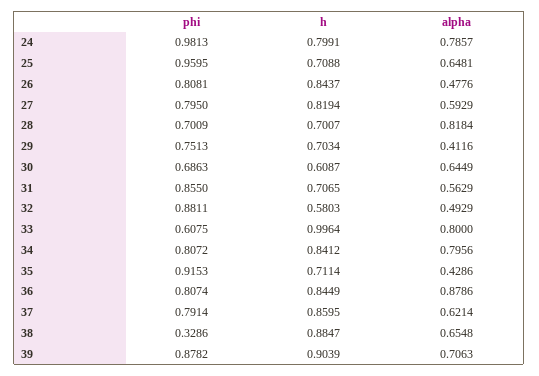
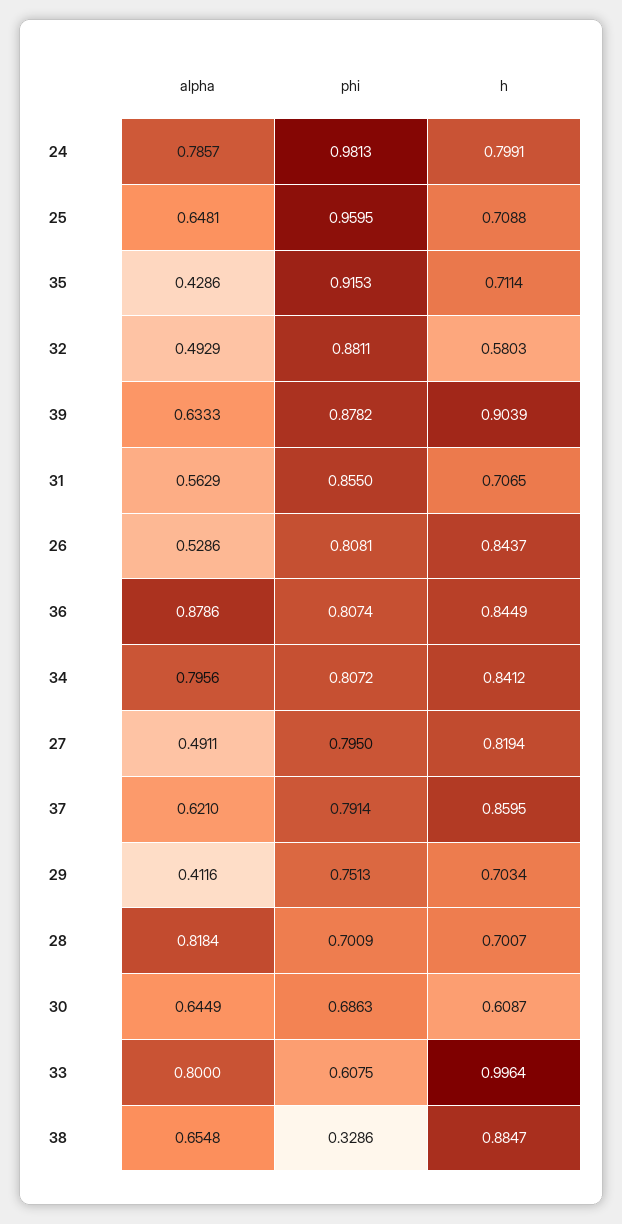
  {
    "phi": {
      "24": 0.9813,
      "25": 0.9595,
      "26": 0.8081,
      "27": 0.795,
      "28": 0.7009,
      "29": 0.7513,
      "30": 0.6863,
      "31": 0.855,
      "32": 0.8811,
      "33": 0.6075,
      "34": 0.8072,
      "35": 0.9153,
      "36": 0.8074,
      "37": 0.7914,
      "38": 0.3286,
      "39": 0.8782
    },
    "h": {
      "24": 0.7991,
      "25": 0.7088,
      "26": 0.8437,
      "27": 0.8194,
      "28": 0.7007,
      "29": 0.7034,
      "30": 0.6087,
      "31": 0.7065,
      "32": 0.5803,
      "33": 0.9964,
      "34": 0.8412,
      "35": 0.7114,
      "36": 0.8449,
      "37": 0.8595,
      "38": 0.8847,
      "39": 0.9039
    },
    "alpha": {
      "24": 0.7857,
      "25": 0.6481,
-     "26": 0.4776,
+     "26": 0.5286,
-     "27": 0.5929,
+     "27": 0.4911,
      "28": 0.8184,
      "29": 0.4116,
      "30": 0.6449,
      "31": 0.5629,
      "32": 0.4929,
      "33": 0.8,
      "34": 0.7956,
      "35": 0.4286,
      "36": 0.8786,
-     "37": 0.6214,
+     "37": 0.621,
      "38": 0.6548,
-     "39": 0.7063
+     "39": 0.6333
    }
  }

